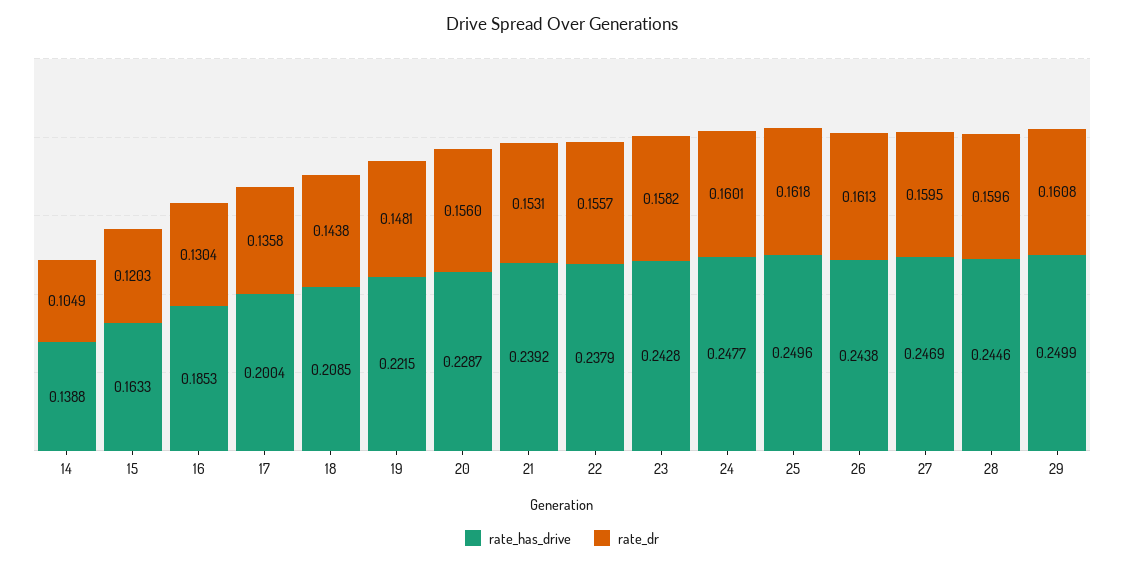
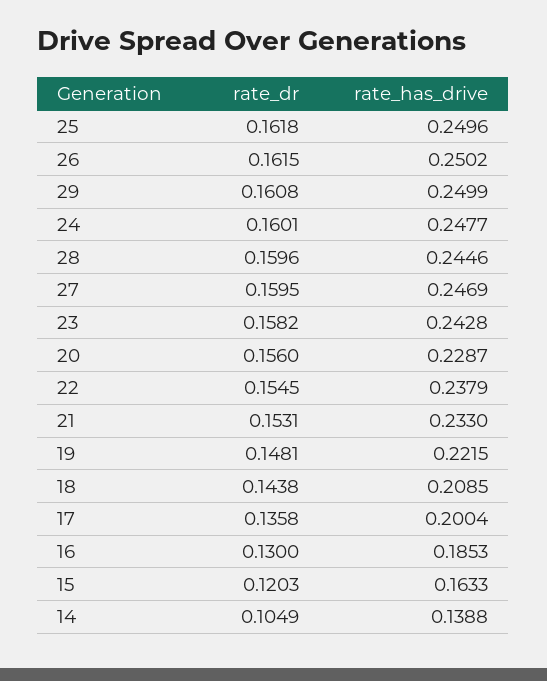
  {
    "rate_has_drive": {
      "14": 0.1388,
      "15": 0.1633,
      "16": 0.1853,
      "17": 0.2004,
      "18": 0.2085,
      "19": 0.2215,
      "20": 0.2287,
-     "21": 0.2392,
+     "21": 0.233,
      "22": 0.2379,
      "23": 0.2428,
      "24": 0.2477,
      "25": 0.2496,
-     "26": 0.2438,
+     "26": 0.2502,
      "27": 0.2469,
      "28": 0.2446,
      "29": 0.2499
    },
    "rate_dr": {
      "14": 0.1049,
      "15": 0.1203,
-     "16": 0.1304,
+     "16": 0.13,
      "17": 0.1358,
      "18": 0.1438,
      "19": 0.1481,
      "20": 0.156,
      "21": 0.1531,
-     "22": 0.1557,
+     "22": 0.1545,
      "23": 0.1582,
      "24": 0.1601,
      "25": 0.1618,
-     "26": 0.1613,
+     "26": 0.1615,
      "27": 0.1595,
      "28": 0.1596,
      "29": 0.1608
    }
  }

